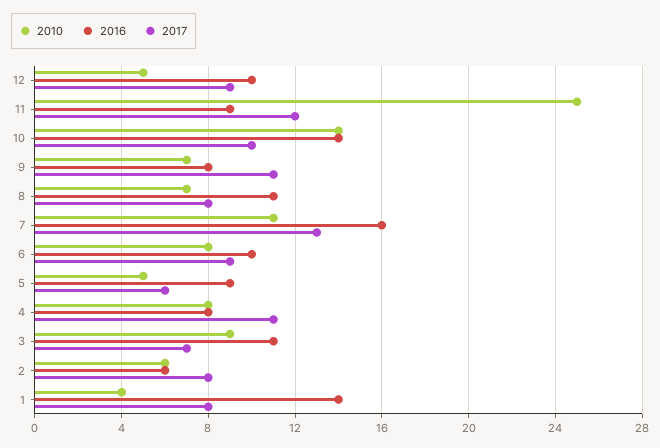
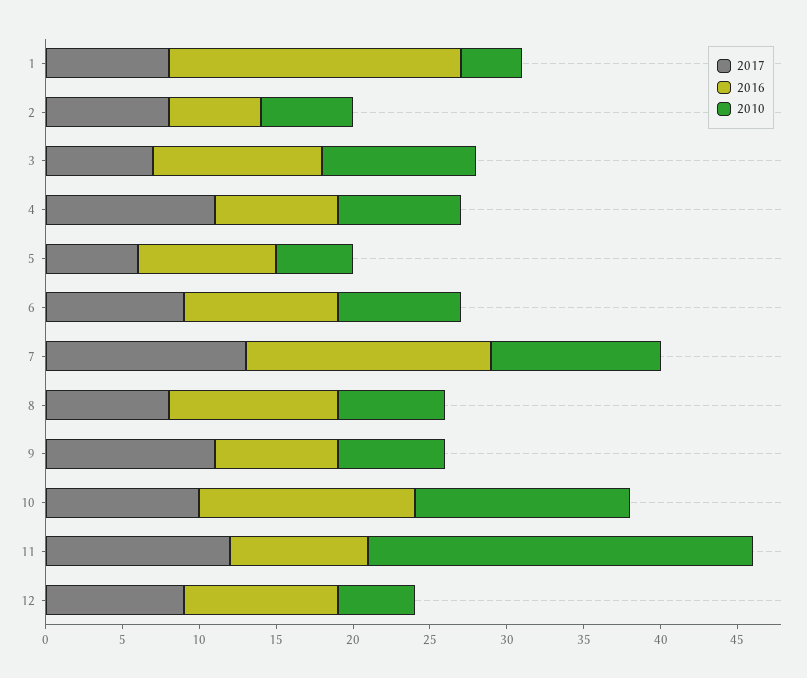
  {
    "2010": {
      "12": 5,
      "11": 25,
      "10": 14,
      "9": 7,
      "8": 7,
      "7": 11,
      "6": 8,
      "5": 5,
      "4": 8,
-     "3": 9,
+     "3": 10,
      "2": 6,
      "1": 4
    },
    "2016": {
      "12": 10,
      "11": 9,
      "10": 14,
      "9": 8,
      "8": 11,
      "7": 16,
      "6": 10,
      "5": 9,
      "4": 8,
      "3": 11,
      "2": 6,
-     "1": 14
+     "1": 19
    },
    "2017": {
      "12": 9,
      "11": 12,
      "10": 10,
      "9": 11,
      "8": 8,
      "7": 13,
      "6": 9,
      "5": 6,
      "4": 11,
      "3": 7,
      "2": 8,
      "1": 8
    }
  }

